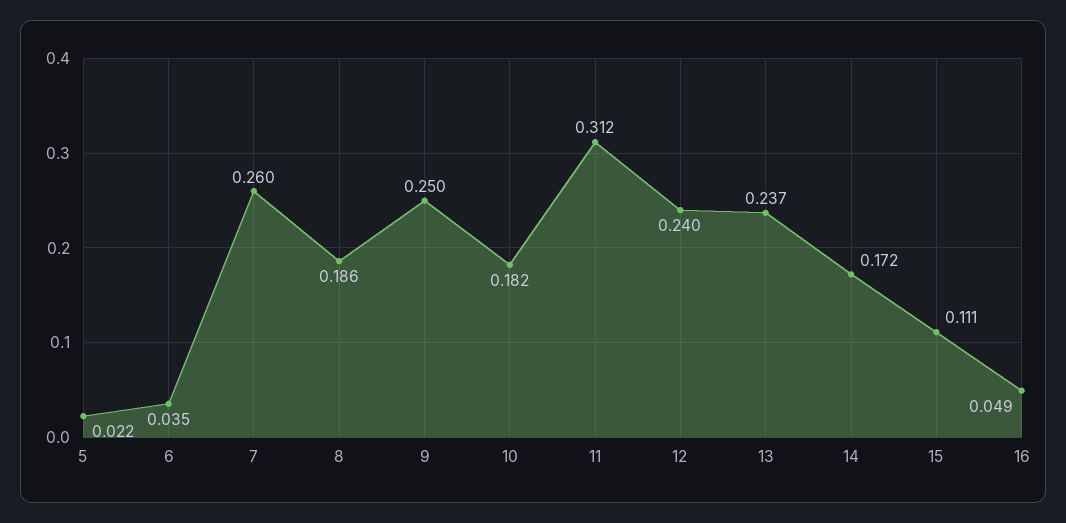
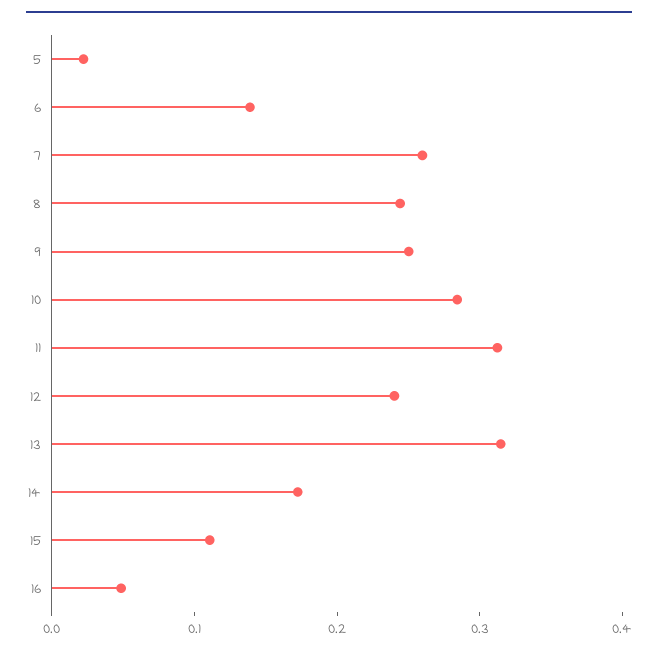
  {
    "5": 0.022,
-   "6": 0.035,
+   "6": 0.14,
    "7": 0.26,
-   "8": 0.186,
+   "8": 0.24,
    "9": 0.25,
-   "10": 0.182,
+   "10": 0.28,
    "11": 0.312,
    "12": 0.24,
-   "13": 0.237,
+   "13": 0.32,
    "14": 0.172,
    "15": 0.111,
    "16": 0.049
  }

